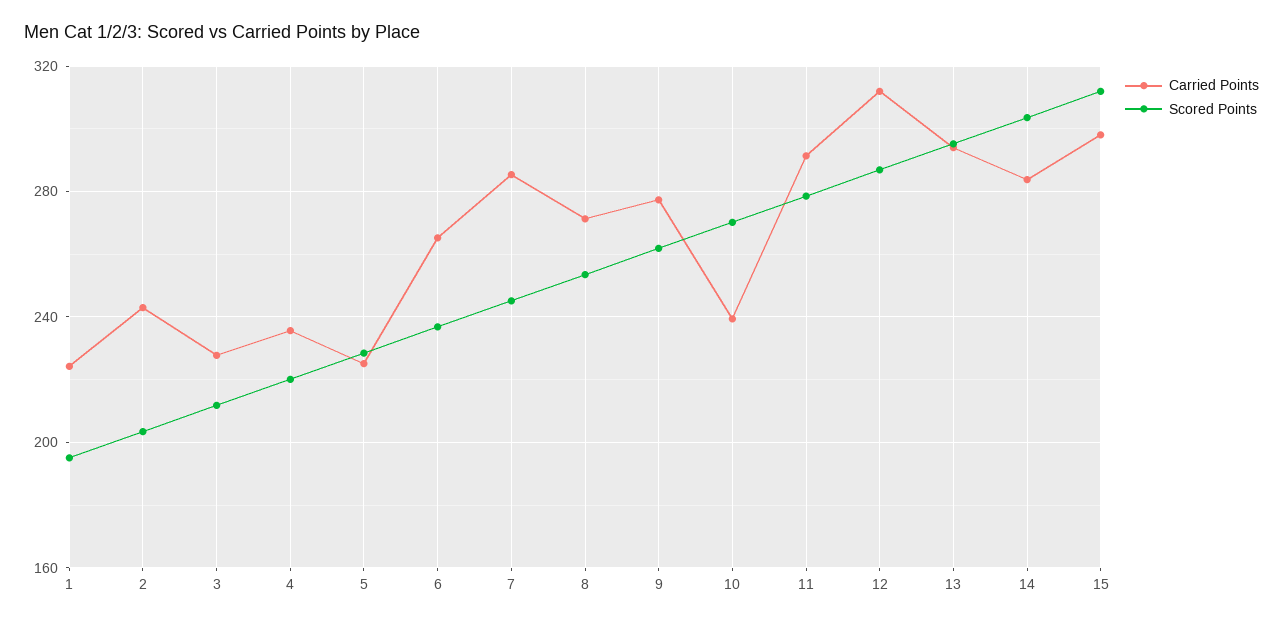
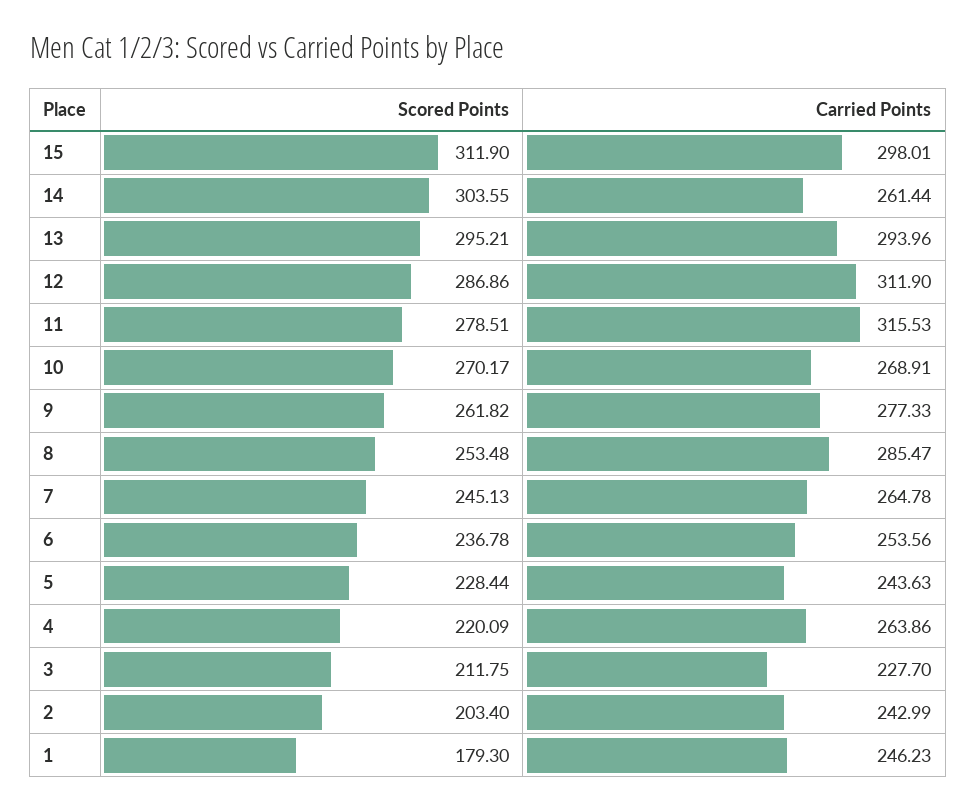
  {
    "Carried Points": {
-     "1": 225,
+     "1": 246.23,
      "2": 242.99,
      "3": 227.7,
-     "4": 235,
+     "4": 263.86,
-     "5": 225,
+     "5": 243.63,
-     "6": 265,
+     "6": 253.56,
-     "7": 285,
+     "7": 264.78,
-     "8": 270,
+     "8": 285.47,
      "9": 277.33,
-     "10": 240,
+     "10": 268.91,
-     "11": 290,
+     "11": 315.53,
      "12": 311.9,
      "13": 293.96,
-     "14": 285,
+     "14": 261.44,
      "15": 298.01
    },
    "Scored Points": {
-     "1": 195,
+     "1": 179.3,
      "2": 203.4,
      "3": 211.75,
      "4": 220.09,
      "5": 228.44,
      "6": 236.78,
      "7": 245.13,
      "8": 253.48,
      "9": 261.82,
      "10": 270.17,
      "11": 278.51,
      "12": 286.86,
      "13": 295.21,
      "14": 303.55,
      "15": 311.9
    }
  }

